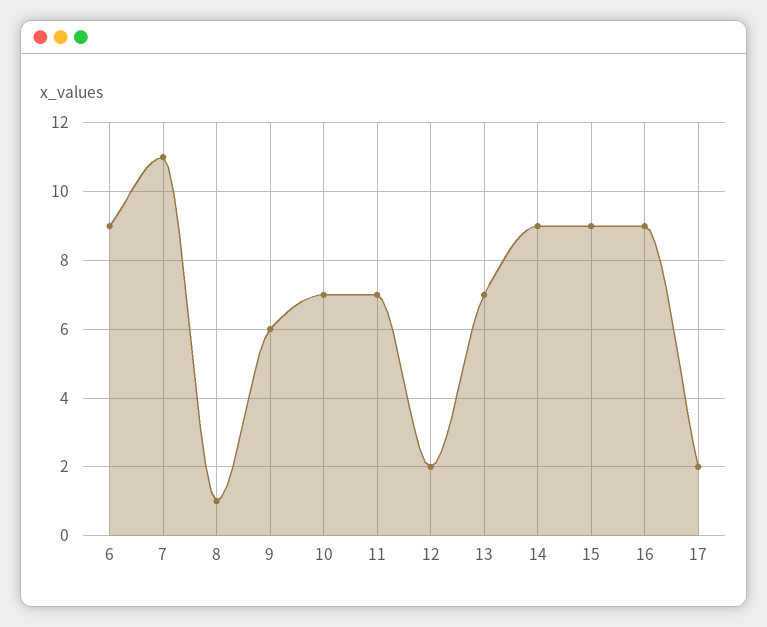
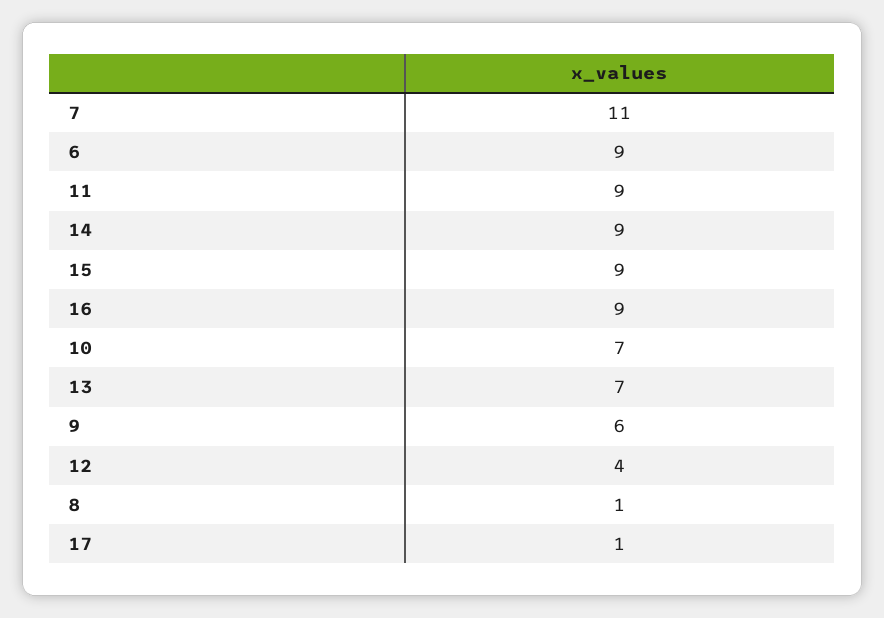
  {
    "6": 9,
    "7": 11,
    "8": 1,
    "9": 6,
    "10": 7,
-   "11": 7,
+   "11": 9,
-   "12": 2,
+   "12": 4,
    "13": 7,
    "14": 9,
    "15": 9,
    "16": 9,
-   "17": 2
+   "17": 1
  }

